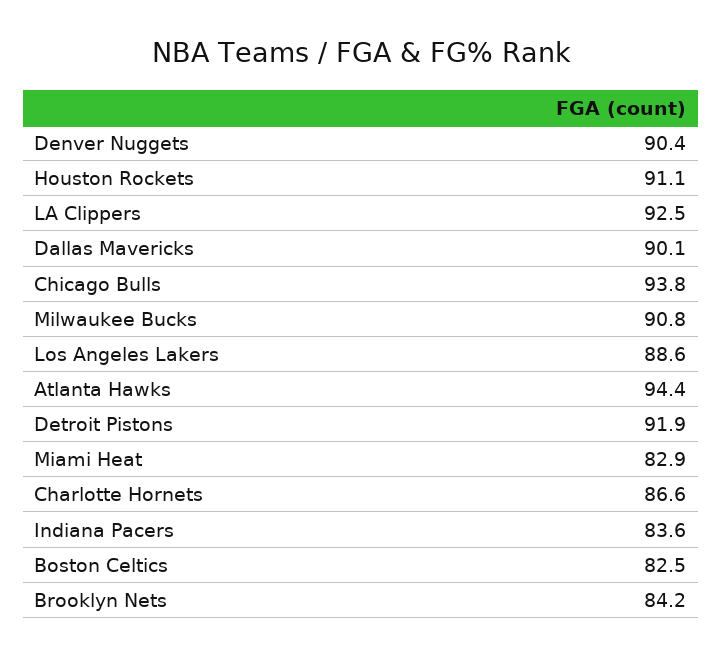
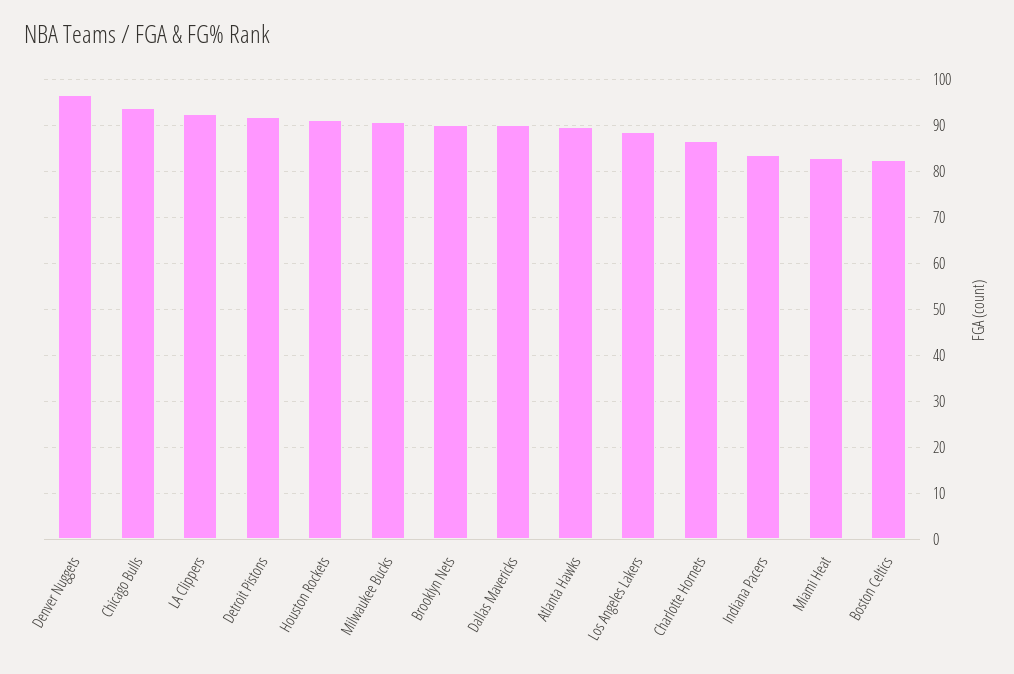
  {
-   "Denver Nuggets": 90.4,
+   "Denver Nuggets": 96,
    "Houston Rockets": 91.1,
    "LA Clippers": 92.5,
    "Dallas Mavericks": 90.1,
    "Chicago Bulls": 93.8,
    "Milwaukee Bucks": 90.8,
    "Los Angeles Lakers": 88.6,
-   "Atlanta Hawks": 94.4,
+   "Atlanta Hawks": 90,
    "Detroit Pistons": 91.9,
    "Miami Heat": 82.9,
    "Charlotte Hornets": 86.6,
    "Indiana Pacers": 83.6,
    "Boston Celtics": 82.5,
-   "Brooklyn Nets": 84.2
+   "Brooklyn Nets": 90
  }

